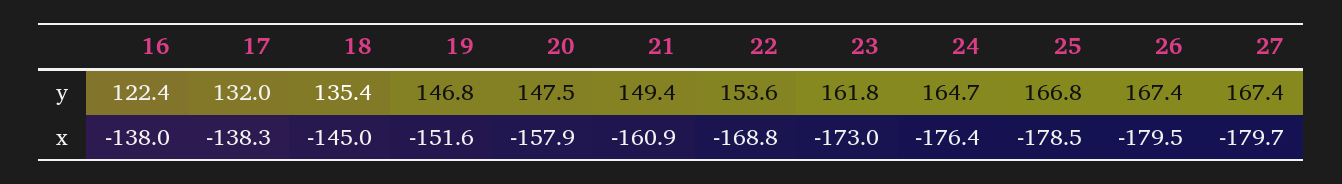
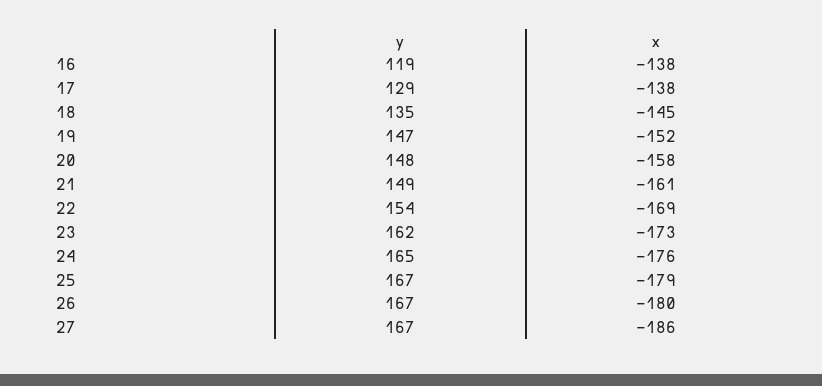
  {
    "16": {
-     "y": 122.4,
+     "y": 119,
      "x": -138
    },
    "17": {
-     "y": 132,
+     "y": 129,
      "x": -138.3
    },
    "18": {
      "y": 135.4,
      "x": -145
    },
    "19": {
      "y": 146.8,
      "x": -151.6
    },
    "20": {
      "y": 147.5,
      "x": -157.9
    },
    "21": {
      "y": 149.4,
      "x": -160.9
    },
    "22": {
      "y": 153.6,
      "x": -168.8
    },
    "23": {
      "y": 161.8,
      "x": -173
    },
    "24": {
      "y": 164.7,
      "x": -176.4
    },
    "25": {
      "y": 166.8,
      "x": -178.5
    },
    "26": {
      "y": 167.4,
      "x": -179.5
    },
    "27": {
      "y": 167.4,
-     "x": -179.7
+     "x": -186
    }
  }

